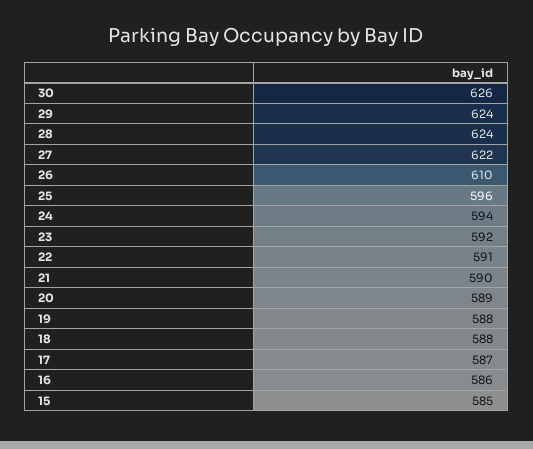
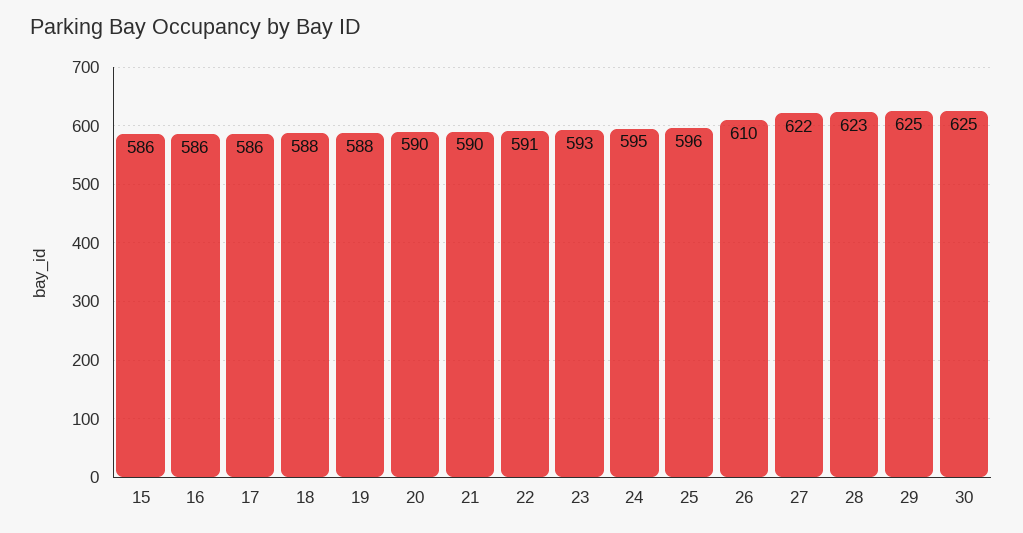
  {
-   "30": 626,
+   "30": 625,
-   "29": 624,
+   "29": 625,
-   "28": 624,
+   "28": 623,
    "27": 622,
    "26": 610,
    "25": 596,
-   "24": 594,
+   "24": 595,
-   "23": 592,
+   "23": 593,
    "22": 591,
    "21": 590,
-   "20": 589,
+   "20": 590,
    "19": 588,
    "18": 588,
-   "17": 587,
+   "17": 586,
    "16": 586,
-   "15": 585
+   "15": 586
  }

